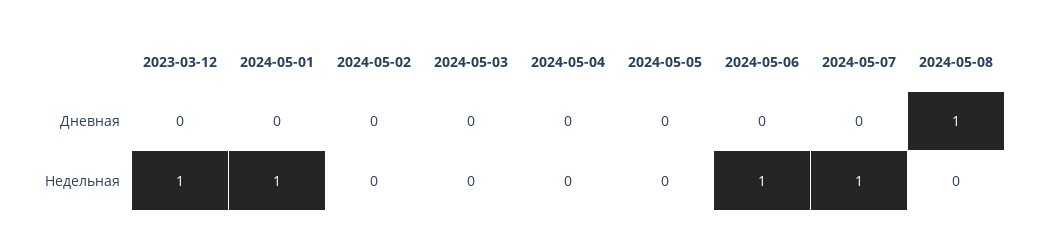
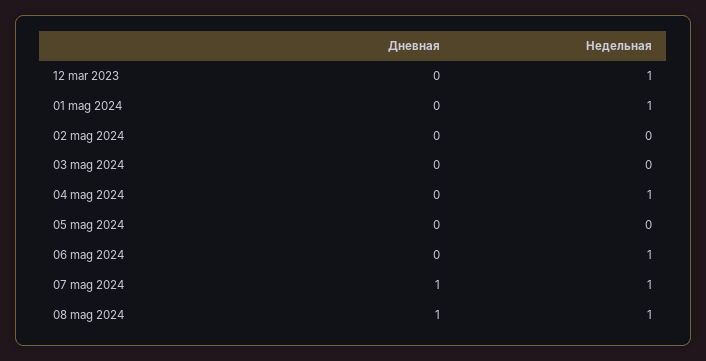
  {
    "2023-03-12": {
      "Дневная": 0,
      "Недельная": 1
    },
    "2024-05-01": {
      "Дневная": 0,
      "Недельная": 1
    },
    "2024-05-02": {
      "Дневная": 0,
      "Недельная": 0
    },
    "2024-05-03": {
      "Дневная": 0,
      "Недельная": 0
    },
    "2024-05-04": {
      "Дневная": 0,
-     "Недельная": 0
+     "Недельная": 1
    },
    "2024-05-05": {
      "Дневная": 0,
      "Недельная": 0
    },
    "2024-05-06": {
      "Дневная": 0,
      "Недельная": 1
    },
    "2024-05-07": {
-     "Дневная": 0,
+     "Дневная": 1,
      "Недельная": 1
    },
    "2024-05-08": {
      "Дневная": 1,
-     "Недельная": 0
+     "Недельная": 1
    }
  }

